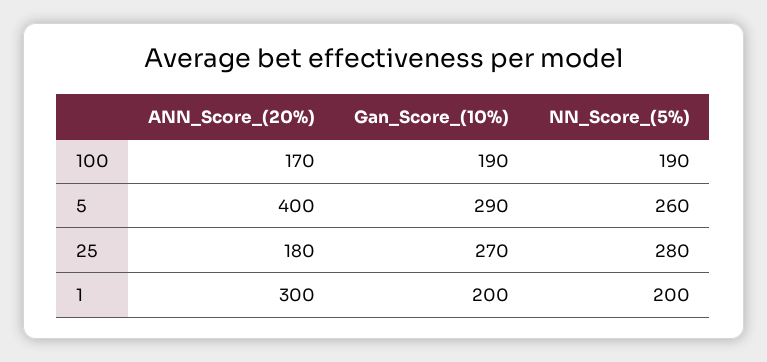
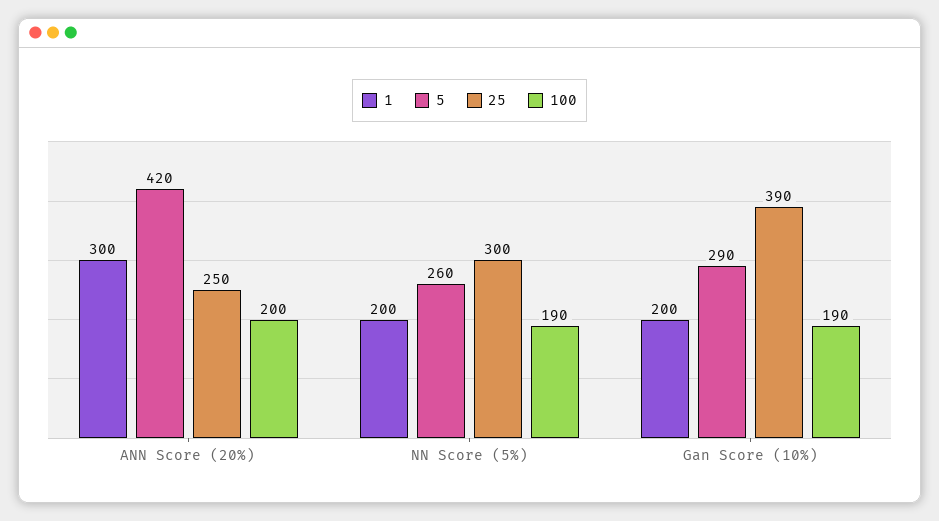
  {
    "100": {
-     "ANN_Score_(20%)": 170,
+     "ANN_Score_(20%)": 200,
      "Gan_Score_(10%)": 190,
      "NN_Score_(5%)": 190
    },
    "5": {
-     "ANN_Score_(20%)": 400,
+     "ANN_Score_(20%)": 420,
      "Gan_Score_(10%)": 290,
      "NN_Score_(5%)": 260
    },
    "25": {
-     "ANN_Score_(20%)": 180,
+     "ANN_Score_(20%)": 250,
-     "Gan_Score_(10%)": 270,
+     "Gan_Score_(10%)": 390,
-     "NN_Score_(5%)": 280
+     "NN_Score_(5%)": 300
    },
    "1": {
      "ANN_Score_(20%)": 300,
      "Gan_Score_(10%)": 200,
      "NN_Score_(5%)": 200
    }
  }

